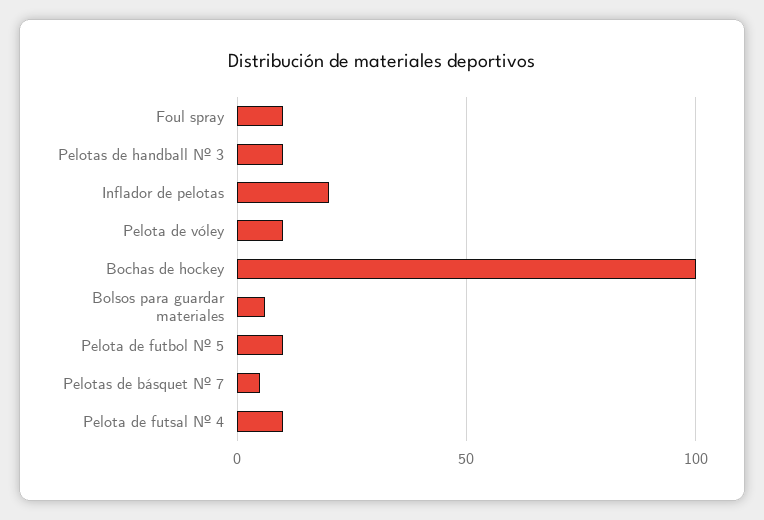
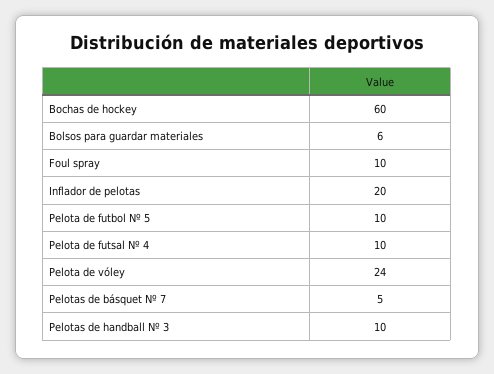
  {
    "Foul spray": 10,
    "Pelotas de handball Nº 3": 10,
    "Inflador de pelotas": 20,
-   "Pelota de vóley": 10,
+   "Pelota de vóley": 24,
-   "Bochas de hockey": 100,
+   "Bochas de hockey": 60,
    "Bolsos para guardar materiales": 6,
    "Pelota de futbol Nº 5": 10,
    "Pelotas de básquet Nº 7": 5,
    "Pelota de futsal Nº 4": 10
  }

